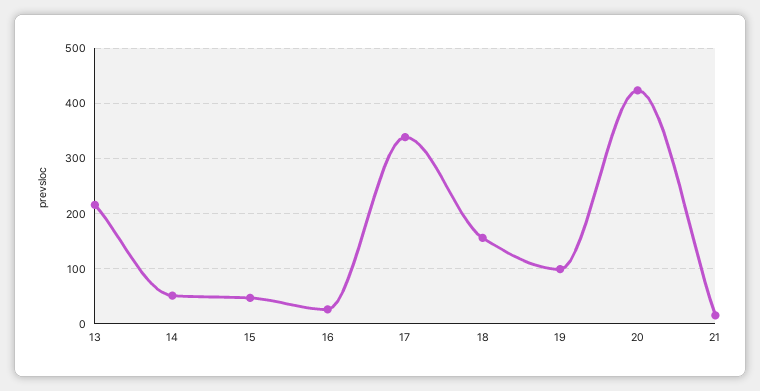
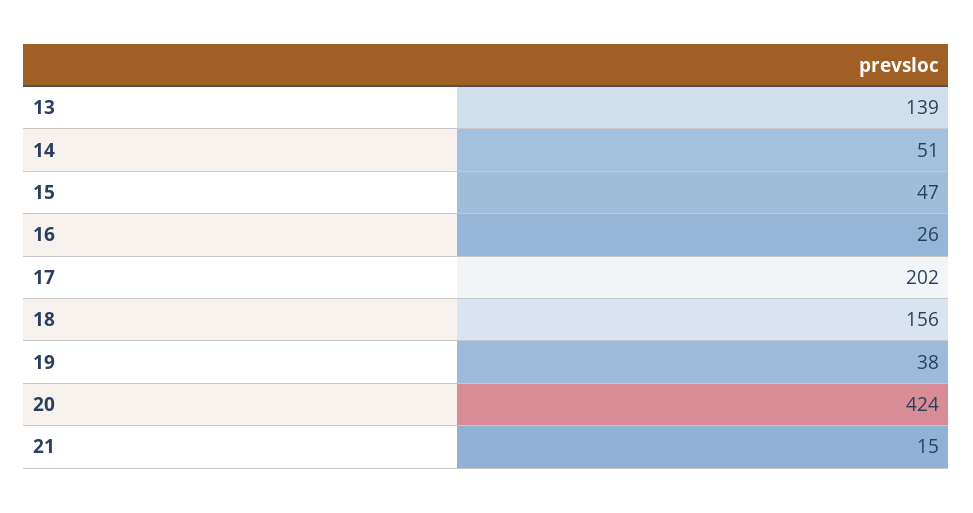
  {
-   "13": 220,
+   "13": 139,
    "14": 51,
    "15": 47,
    "16": 26,
-   "17": 340,
+   "17": 202,
    "18": 156,
-   "19": 100,
+   "19": 38,
    "20": 424,
    "21": 15
  }

